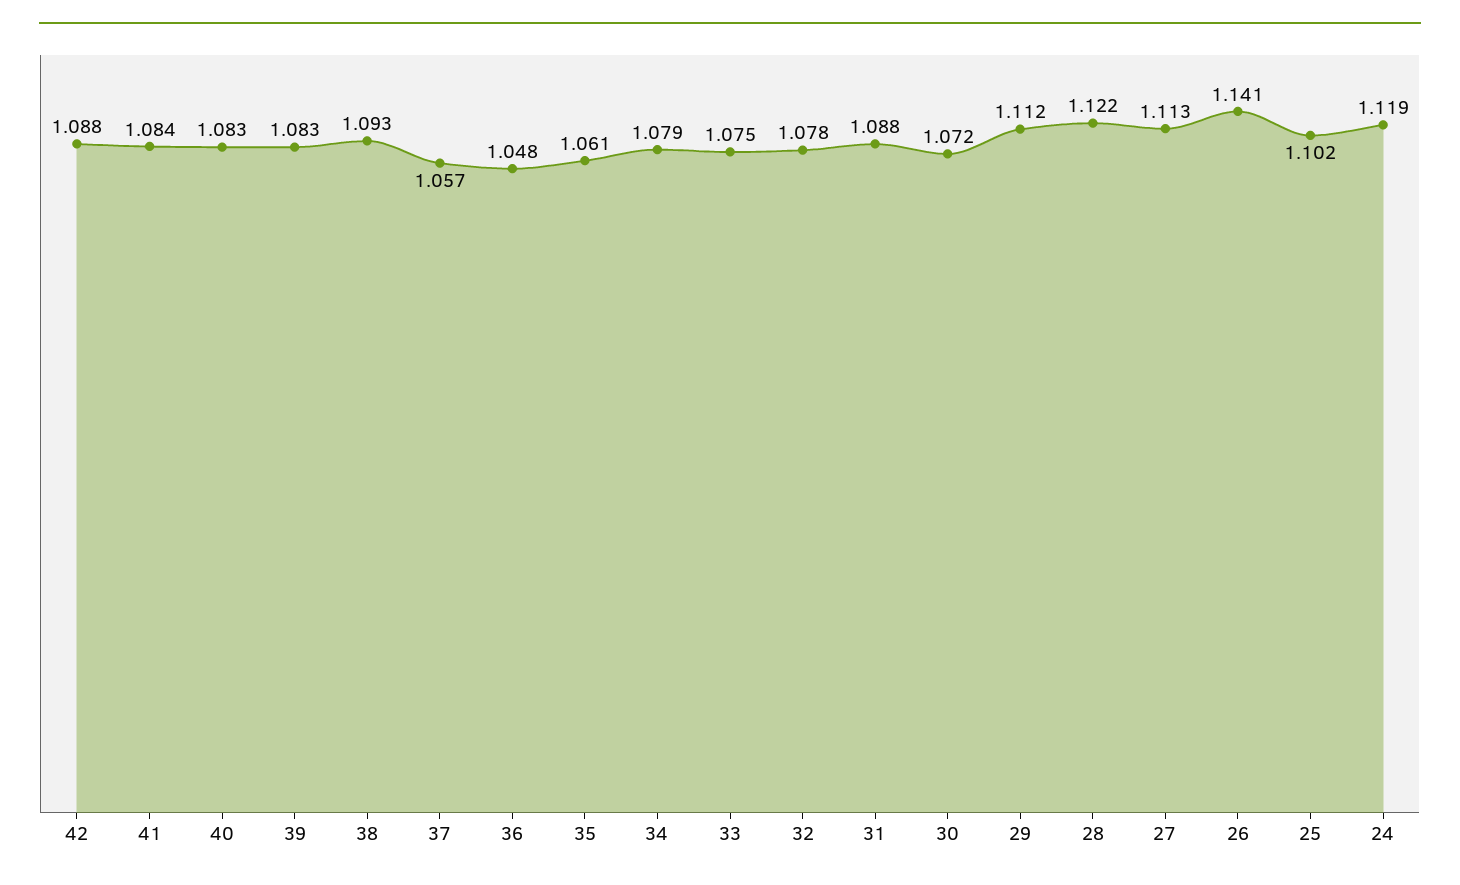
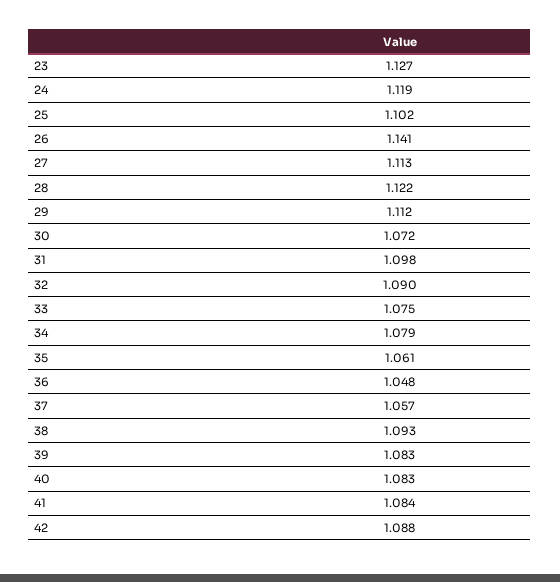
  {
    "42": 1.088,
    "41": 1.084,
    "40": 1.083,
    "39": 1.083,
    "38": 1.093,
    "37": 1.057,
    "36": 1.048,
    "35": 1.061,
    "34": 1.079,
    "33": 1.075,
-   "32": 1.078,
+   "32": 1.09,
-   "31": 1.088,
+   "31": 1.098,
    "30": 1.072,
    "29": 1.112,
    "28": 1.122,
    "27": 1.113,
    "26": 1.141,
    "25": 1.102,
-   "24": 1.119
+   "24": 1.119,
+   "23": 1.127
  }

